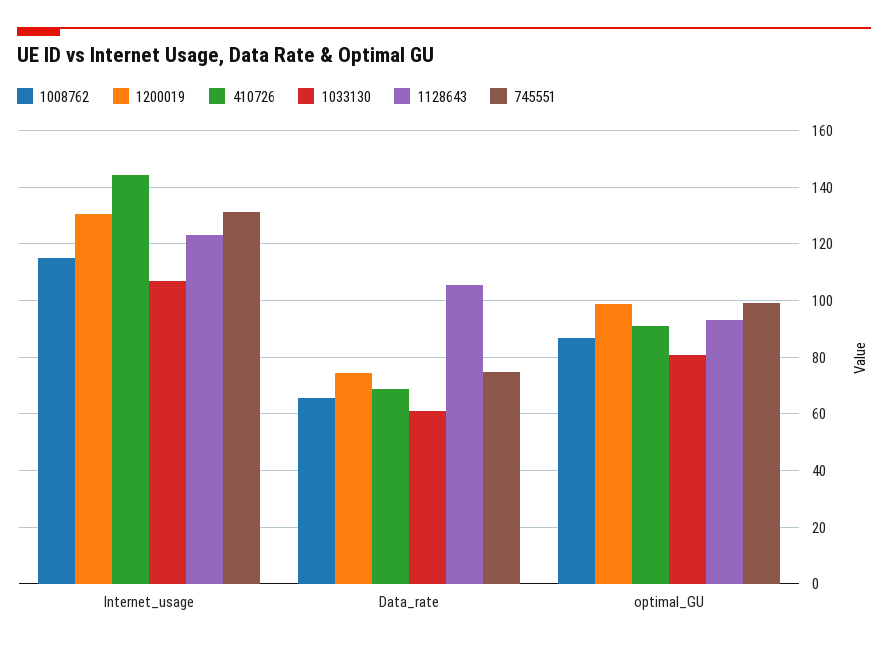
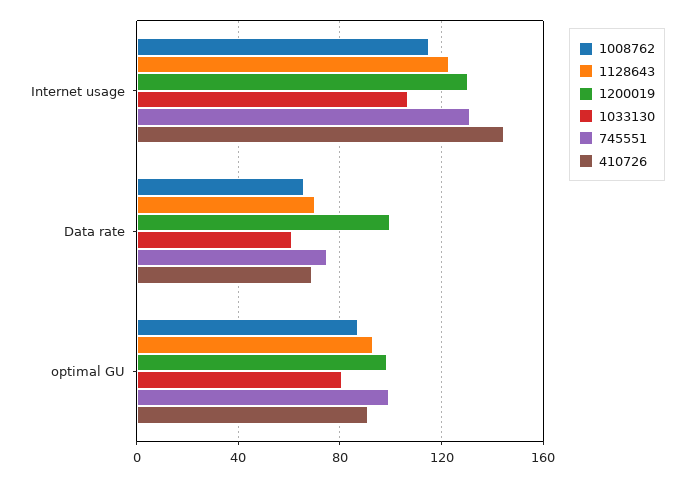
  {
    "1008762": {
      "Internet_usage": 115,
      "Data_rate": 65,
      "optimal_GU": 87.5
    },
    "1200019": {
      "Internet_usage": 130,
-     "Data_rate": 75,
+     "Data_rate": 100,
      "optimal_GU": 97.5
    },
    "410726": {
      "Internet_usage": 145,
      "Data_rate": 70,
      "optimal_GU": 90
    },
    "1033130": {
      "Internet_usage": 107.5,
      "Data_rate": 60,
      "optimal_GU": 80
    },
    "1128643": {
      "Internet_usage": 122.5,
-     "Data_rate": 105,
+     "Data_rate": 70,
      "optimal_GU": 92.5
    },
    "745551": {
      "Internet_usage": 130,
      "Data_rate": 75,
      "optimal_GU": 100
    }
  }

